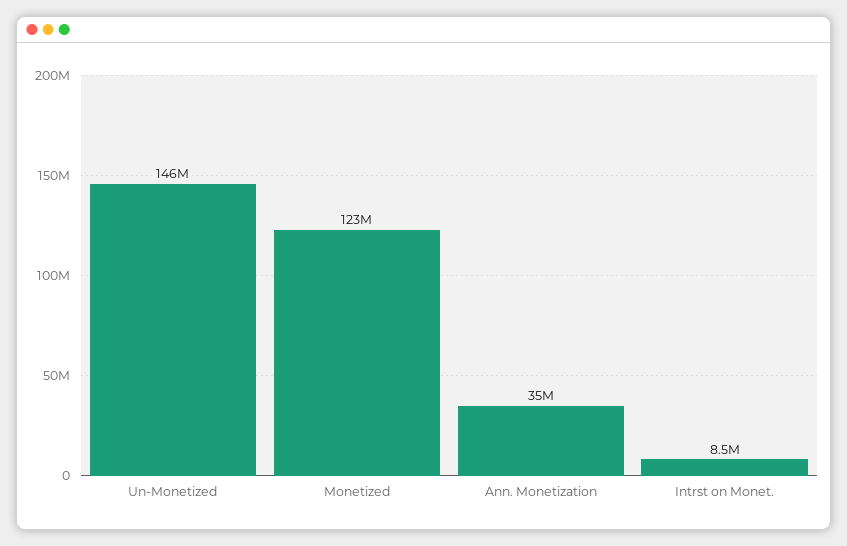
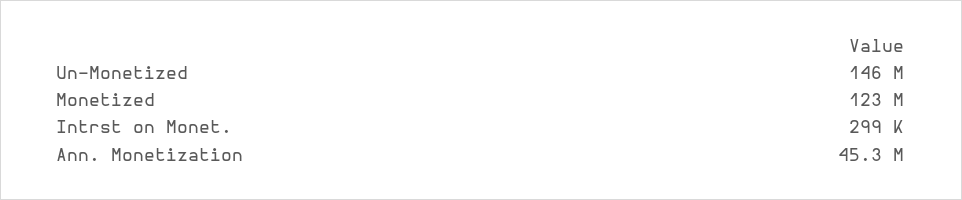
  {
    "Un-Monetized": 146000000,
    "Monetized": 123000000,
-   "Ann. Monetization": 35000000,
+   "Ann. Monetization": 45300000,
-   "Intrst on Monet.": 8500000
+   "Intrst on Monet.": 299000
  }

